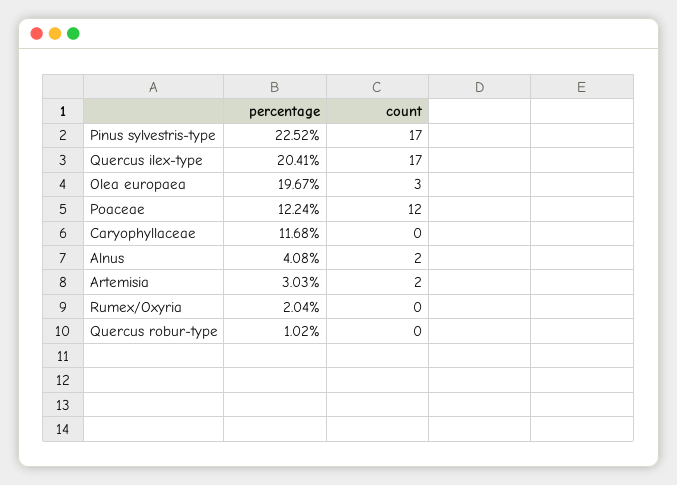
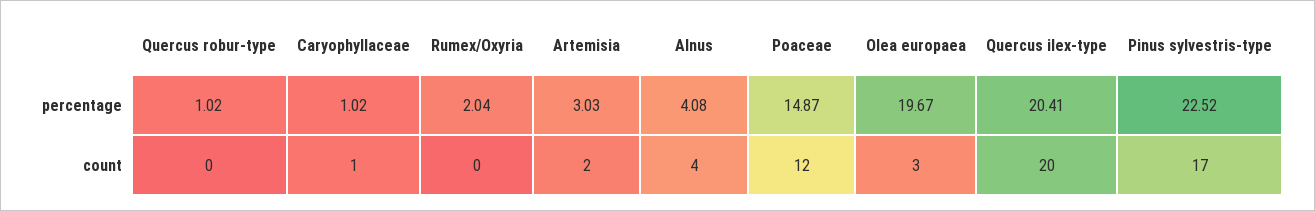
  {
    "percentage": {
      "Pinus sylvestris-type": 22.52,
      "Quercus ilex-type": 20.41,
      "Olea europaea": 19.67,
-     "Poaceae": 12.24,
+     "Poaceae": 14.87,
-     "Caryophyllaceae": 11.68,
+     "Caryophyllaceae": 1.02,
      "Alnus": 4.08,
      "Artemisia": 3.03,
      "Rumex/Oxyria": 2.04,
      "Quercus robur-type": 1.02
    },
    "count": {
      "Pinus sylvestris-type": 17,
-     "Quercus ilex-type": 17,
+     "Quercus ilex-type": 20,
      "Olea europaea": 3,
      "Poaceae": 12,
-     "Caryophyllaceae": 0,
+     "Caryophyllaceae": 1,
-     "Alnus": 2,
+     "Alnus": 4,
      "Artemisia": 2,
      "Rumex/Oxyria": 0,
      "Quercus robur-type": 0
    }
  }

